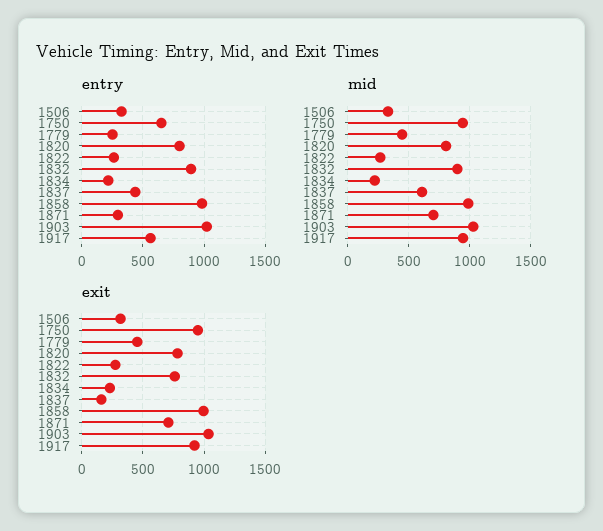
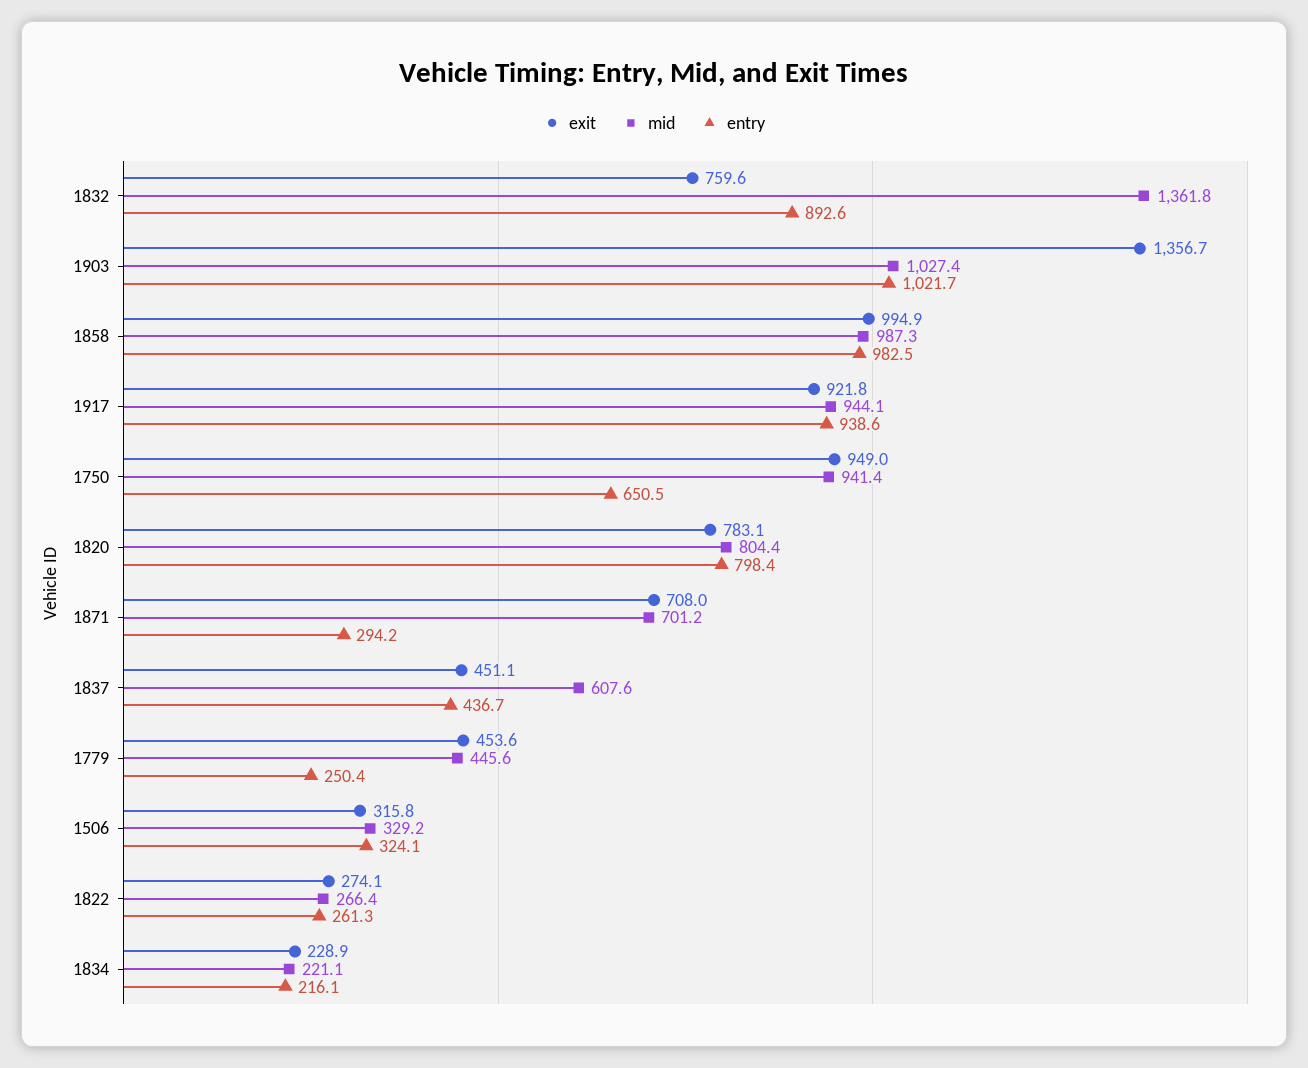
  {
    "entry": {
      "1506": 324.1,
      "1750": 650.5,
      "1779": 250.4,
      "1820": 798.4,
      "1822": 261.3,
      "1832": 892.6,
      "1834": 216.1,
      "1837": 436.7,
      "1858": 982.5,
      "1871": 294.2,
      "1903": 1021.7,
-     "1917": 550
+     "1917": 938.6
    },
    "mid": {
      "1506": 329.2,
      "1750": 941.4,
      "1779": 445.6,
      "1820": 804.4,
      "1822": 266.4,
-     "1832": 900,
+     "1832": 1361.8,
      "1834": 221.1,
      "1837": 607.6,
      "1858": 987.3,
      "1871": 701.2,
      "1903": 1027.4,
      "1917": 944.1
    },
    "exit": {
      "1506": 315.8,
      "1750": 949,
      "1779": 453.6,
      "1820": 783.1,
      "1822": 274.1,
      "1832": 759.6,
      "1834": 228.9,
-     "1837": 150,
+     "1837": 451.1,
      "1858": 994.9,
      "1871": 708,
-     "1903": 1050,
+     "1903": 1356.7,
      "1917": 921.8
    }
  }

